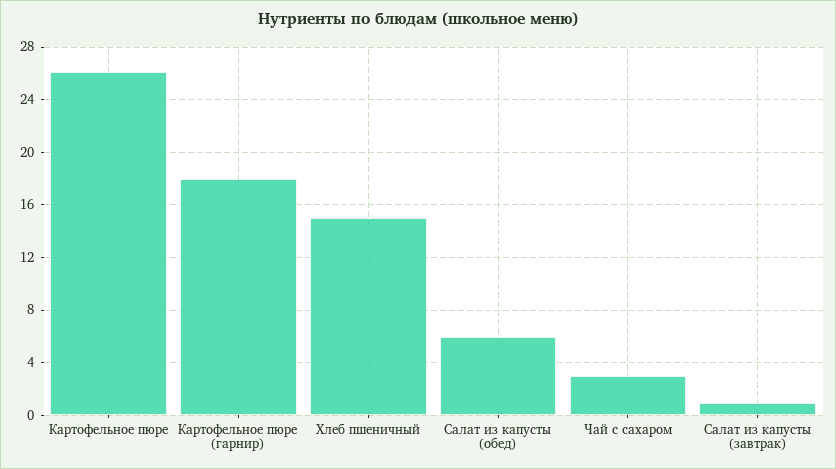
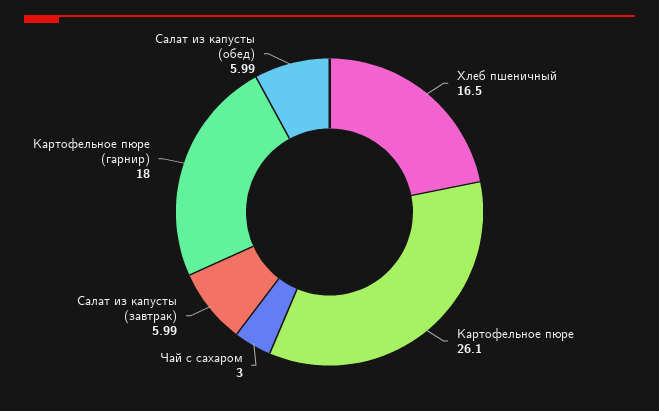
  {
    "Картофельное пюре": 26.1,
    "Картофельное пюре (гарнир)": 18,
-   "Хлеб пшеничный": 15,
+   "Хлеб пшеничный": 16.5,
    "Салат из капусты (обед)": 5.99,
    "Чай с сахаром": 3,
-   "Салат из капусты (завтрак)": 1
+   "Салат из капусты (завтрак)": 5.99
  }

